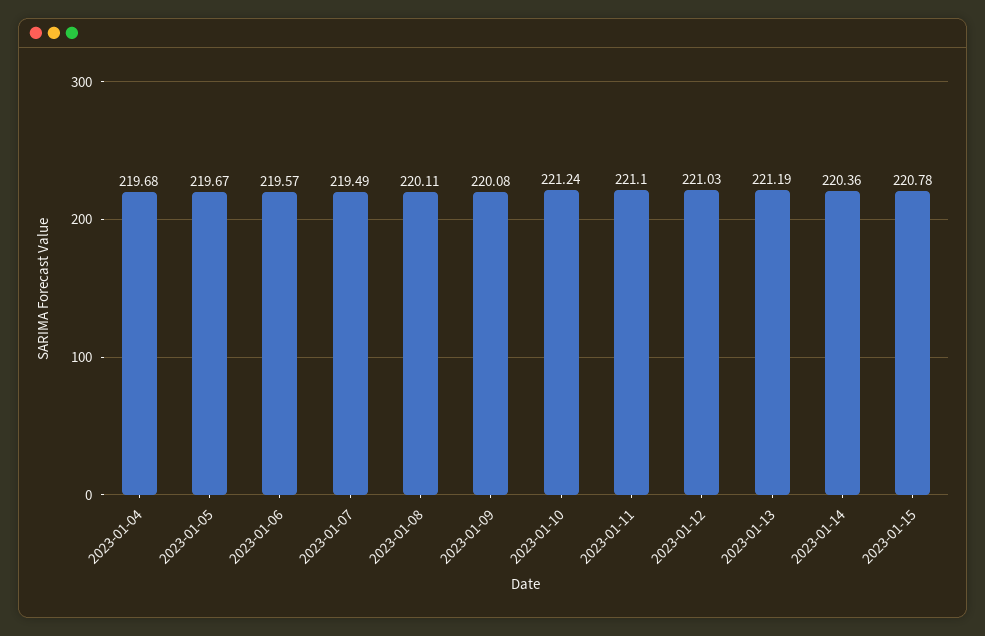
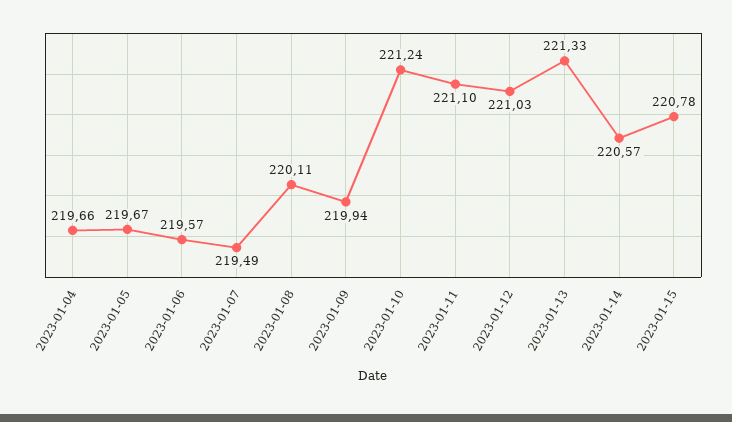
  {
-   "2023-01-04": 219.68,
+   "2023-01-04": 219.66,
    "2023-01-05": 219.67,
    "2023-01-06": 219.57,
    "2023-01-07": 219.49,
    "2023-01-08": 220.11,
-   "2023-01-09": 220.08,
+   "2023-01-09": 219.94,
    "2023-01-10": 221.24,
    "2023-01-11": 221.1,
    "2023-01-12": 221.03,
-   "2023-01-13": 221.19,
+   "2023-01-13": 221.33,
-   "2023-01-14": 220.36,
+   "2023-01-14": 220.57,
    "2023-01-15": 220.78
  }

